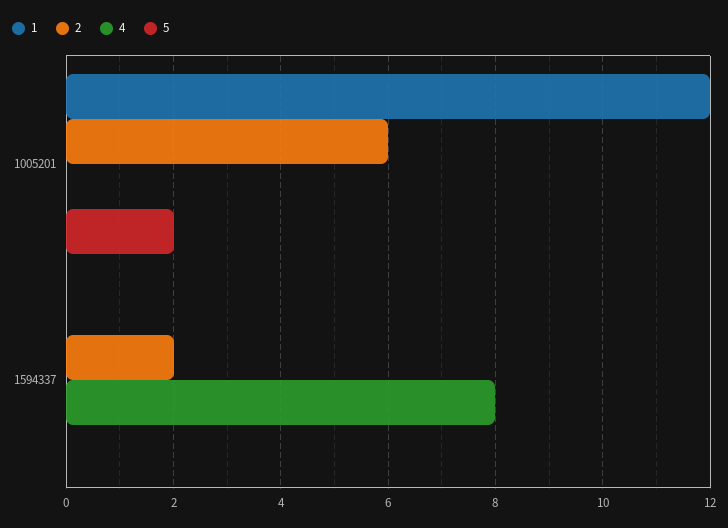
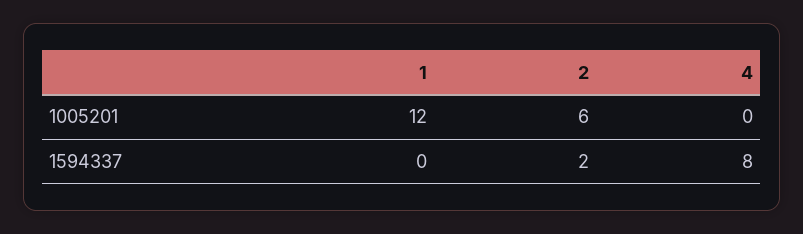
  {
    "1": {
      "1005201": 12,
      "1594337": 0
    },
    "2": {
      "1005201": 6,
      "1594337": 2
    },
    "4": {
      "1005201": 0,
      "1594337": 8
-   },
+   }
-   "5": {
-     "1005201": 2,
-     "1594337": 0
-   }
  }

